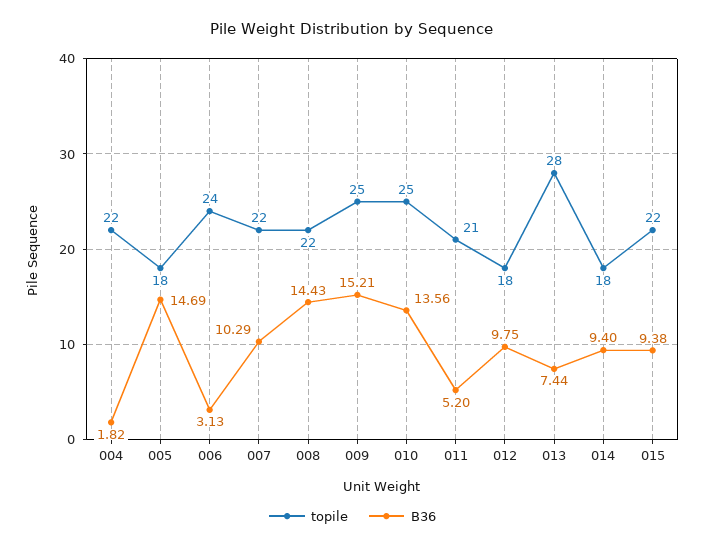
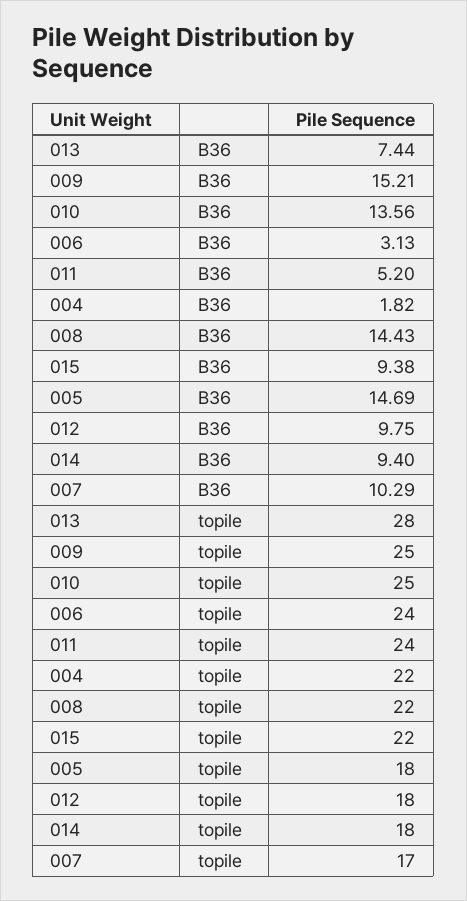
  {
    "topile": {
      "004": 22,
      "005": 18,
      "006": 24,
-     "007": 22,
+     "007": 17,
      "008": 22,
      "009": 25,
      "010": 25,
-     "011": 21,
+     "011": 24,
      "012": 18,
      "013": 28,
      "014": 18,
      "015": 22
    },
    "B36": {
      "004": 1.82,
      "005": 14.69,
      "006": 3.13,
      "007": 10.29,
      "008": 14.43,
      "009": 15.21,
      "010": 13.56,
      "011": 5.2,
      "012": 9.75,
      "013": 7.44,
      "014": 9.4,
      "015": 9.38
    }
  }

